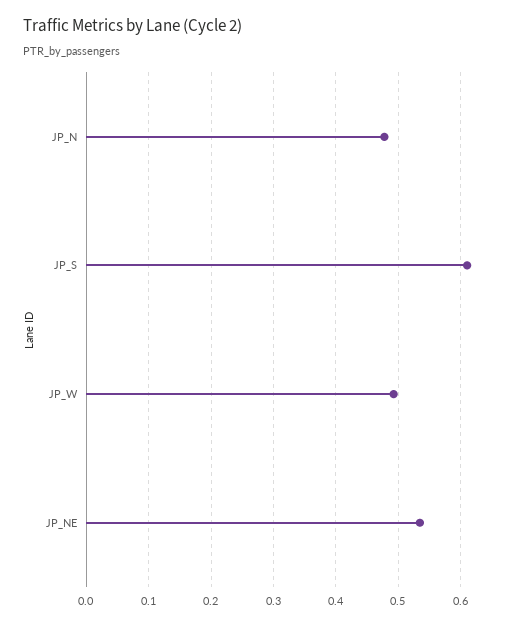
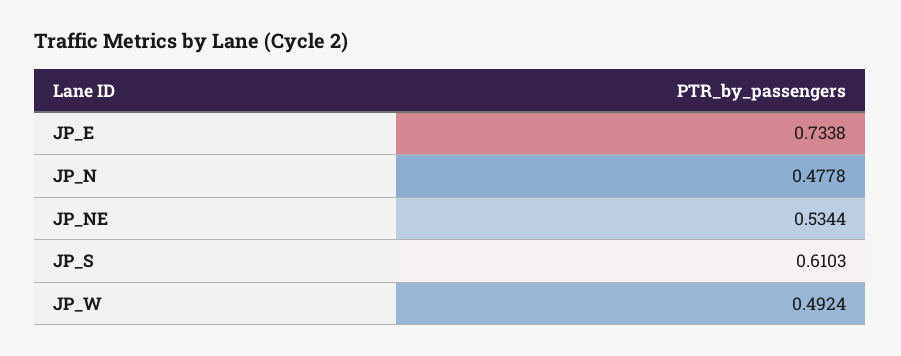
  {
    "JP_N": 0.4778,
    "JP_S": 0.6103,
    "JP_W": 0.4924,
-   "JP_NE": 0.5344
+   "JP_NE": 0.5344,
+   "JP_E": 0.7338
  }

